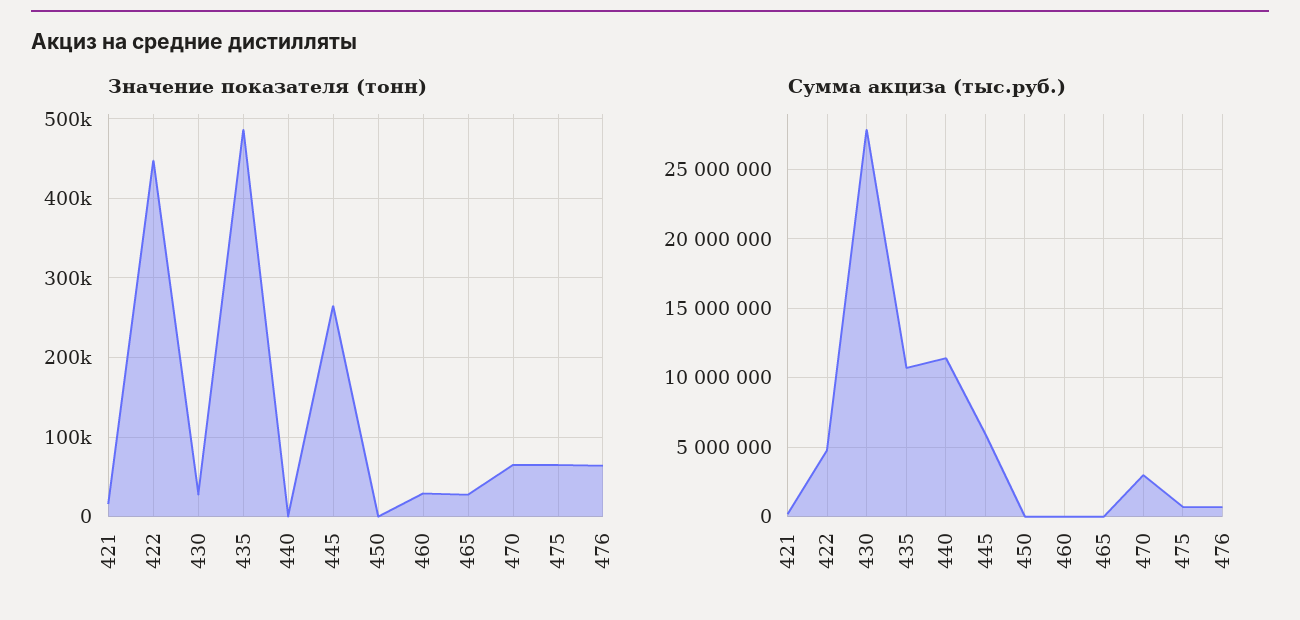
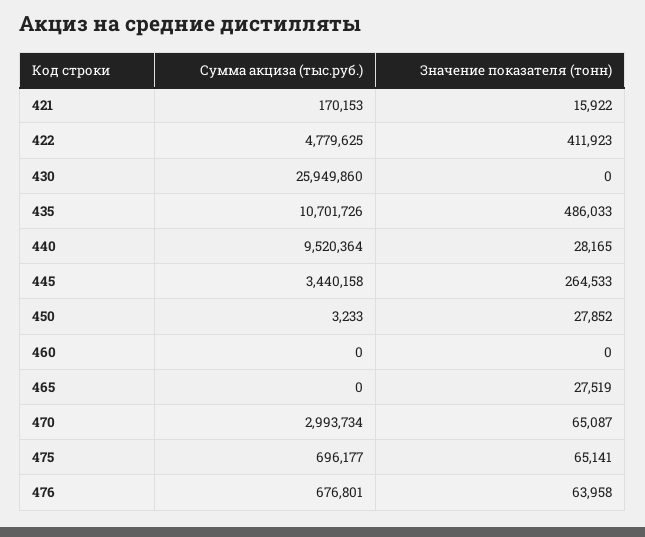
  {
    "Значение показателя (тонн)": {
      "421": 15922,
-     "422": 450000,
+     "422": 411923,
-     "430": 30000,
+     "430": 0,
      "435": 486033,
-     "440": 0,
+     "440": 28165,
      "445": 264533,
-     "450": 0,
+     "450": 27852,
-     "460": 30000,
+     "460": 0,
      "465": 27519,
      "470": 65087,
      "475": 65141,
      "476": 63958
    },
    "Сумма акциза (тыс.руб.)": {
      "421": 170153,
      "422": 4779625,
-     "430": 28000000,
+     "430": 25949860,
      "435": 10701726,
-     "440": 11500000,
+     "440": 9520364,
-     "445": 6000000,
+     "445": 3440158,
      "450": 3233,
      "460": 0,
      "465": 0,
      "470": 2993734,
      "475": 696177,
      "476": 676801
    }
  }

